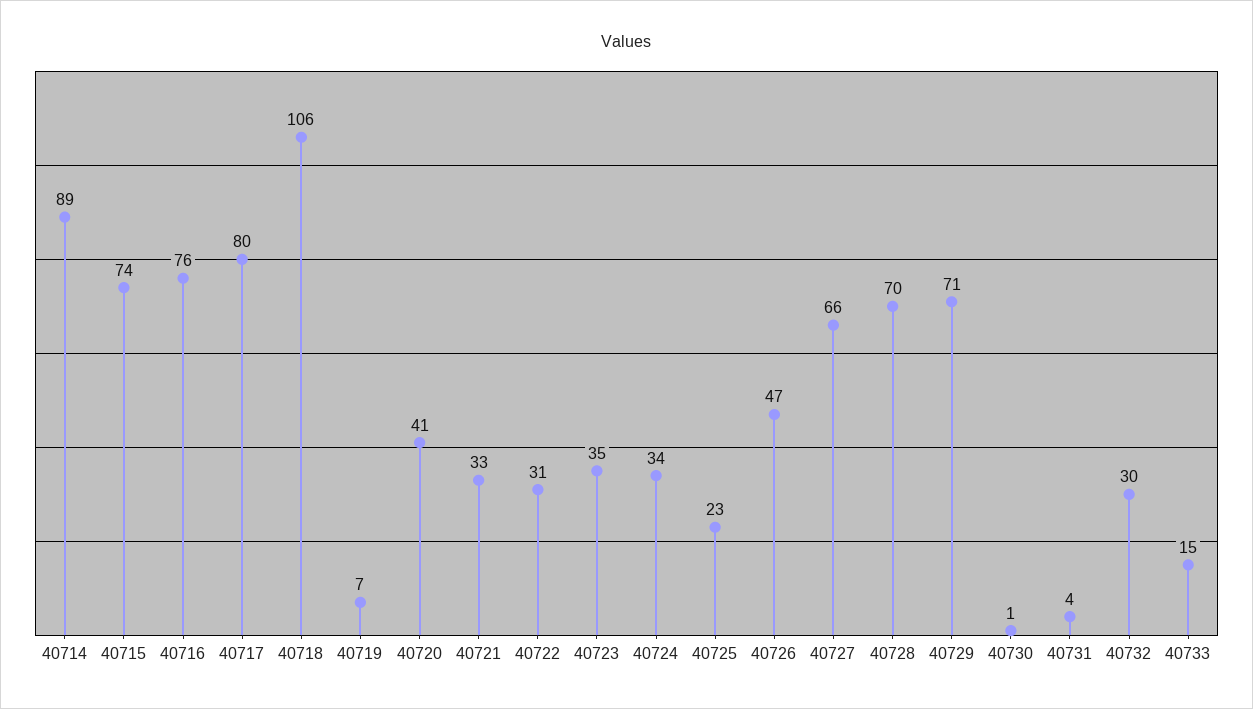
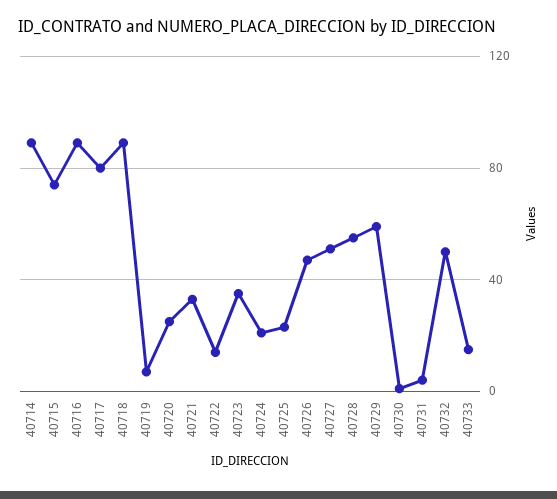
  {
    "40714": 89,
    "40715": 74,
-   "40716": 76,
+   "40716": 90,
    "40717": 80,
-   "40718": 106,
+   "40718": 90,
    "40719": 7,
-   "40720": 41,
+   "40720": 25,
    "40721": 33,
-   "40722": 31,
+   "40722": 15,
    "40723": 35,
-   "40724": 34,
+   "40724": 20,
    "40725": 23,
    "40726": 47,
-   "40727": 66,
+   "40727": 50,
-   "40728": 70,
+   "40728": 55,
-   "40729": 71,
+   "40729": 60,
    "40730": 1,
    "40731": 4,
-   "40732": 30,
+   "40732": 50,
    "40733": 15
  }

